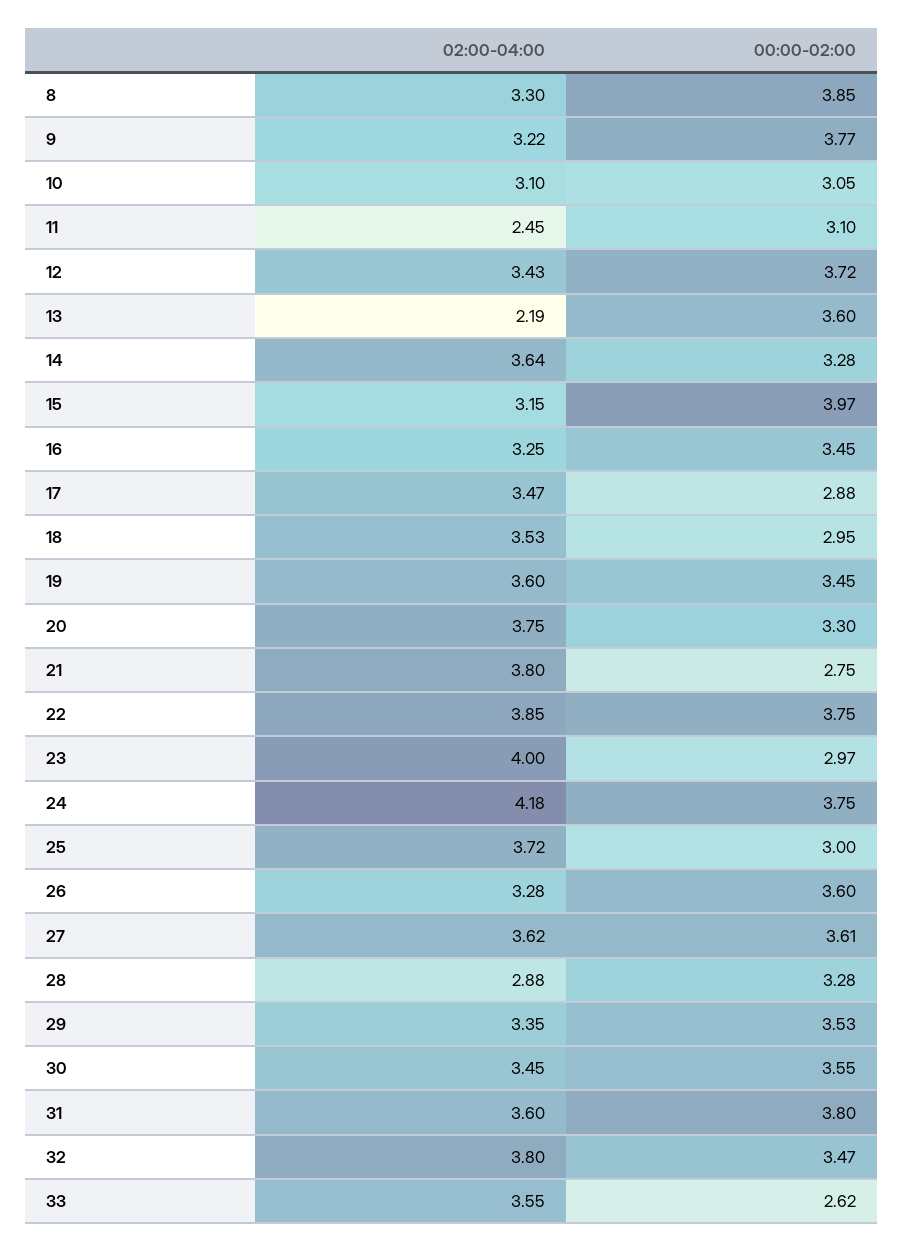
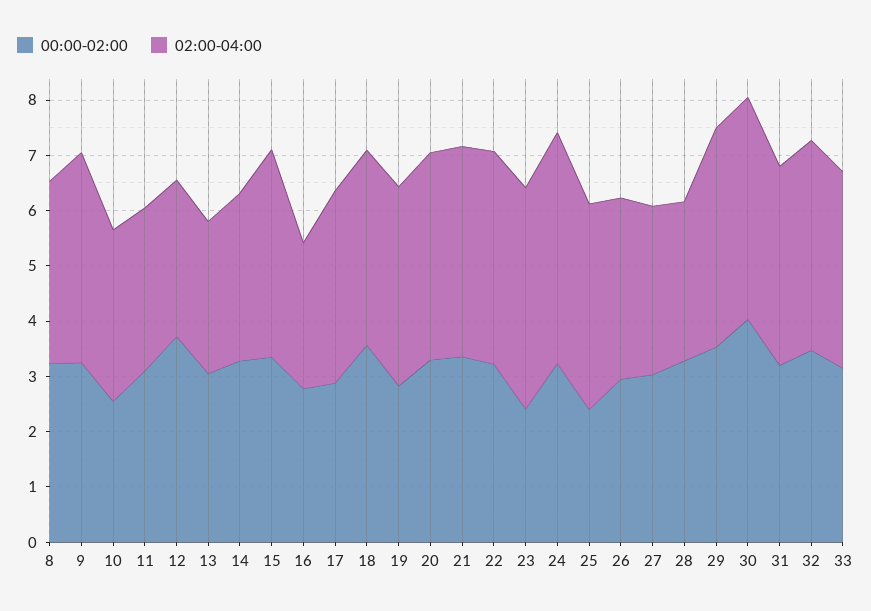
  {
    "02:00-04:00": {
      "8": 3.3,
-     "9": 3.22,
+     "9": 3.8,
      "10": 3.1,
-     "11": 2.45,
+     "11": 3,
-     "12": 3.43,
+     "12": 2.8,
-     "13": 2.19,
+     "13": 2.8,
-     "14": 3.64,
+     "14": 3,
-     "15": 3.15,
+     "15": 3.8,
-     "16": 3.25,
+     "16": 2.6,
      "17": 3.47,
      "18": 3.53,
      "19": 3.6,
      "20": 3.75,
      "21": 3.8,
      "22": 3.85,
      "23": 4,
      "24": 4.18,
      "25": 3.72,
      "26": 3.28,
-     "27": 3.62,
+     "27": 3,
      "28": 2.88,
-     "29": 3.35,
+     "29": 4,
-     "30": 3.45,
+     "30": 4,
      "31": 3.6,
      "32": 3.8,
      "33": 3.55
    },
    "00:00-02:00": {
-     "8": 3.85,
+     "8": 3.2,
-     "9": 3.77,
+     "9": 3.2,
-     "10": 3.05,
+     "10": 2.6,
      "11": 3.1,
      "12": 3.72,
-     "13": 3.6,
+     "13": 3,
      "14": 3.28,
-     "15": 3.97,
+     "15": 3.4,
-     "16": 3.45,
+     "16": 2.8,
      "17": 2.88,
-     "18": 2.95,
+     "18": 3.6,
-     "19": 3.45,
+     "19": 2.8,
      "20": 3.3,
-     "21": 2.75,
+     "21": 3.4,
-     "22": 3.75,
+     "22": 3.2,
-     "23": 2.97,
+     "23": 2.4,
-     "24": 3.75,
+     "24": 3.2,
-     "25": 3,
+     "25": 2.4,
-     "26": 3.6,
+     "26": 3,
-     "27": 3.61,
+     "27": 3,
      "28": 3.28,
      "29": 3.53,
-     "30": 3.55,
+     "30": 4,
-     "31": 3.8,
+     "31": 3.2,
      "32": 3.47,
-     "33": 2.62
+     "33": 3.2
    }
  }

